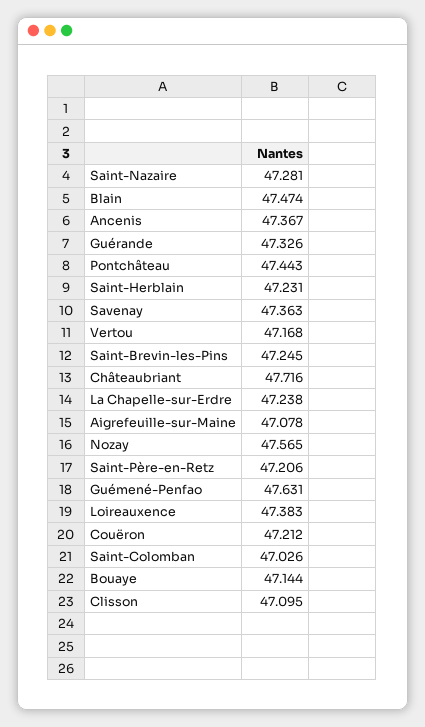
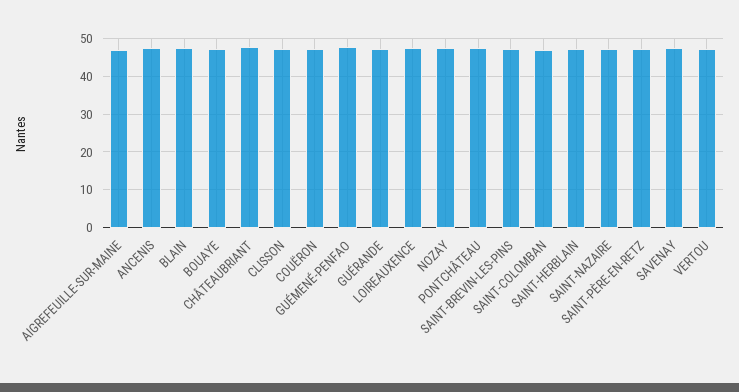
  {
    "Saint-Nazaire": 47.281,
    "Blain": 47.474,
    "Ancenis": 47.367,
    "Guérande": 47.326,
    "Pontchâteau": 47.443,
    "Saint-Herblain": 47.231,
    "Savenay": 47.363,
    "Vertou": 47.168,
    "Saint-Brevin-les-Pins": 47.245,
    "Châteaubriant": 47.716,
-   "La Chapelle-sur-Erdre": 47.238,
    "Aigrefeuille-sur-Maine": 47.078,
    "Nozay": 47.565,
    "Saint-Père-en-Retz": 47.206,
    "Guémené-Penfao": 47.631,
    "Loireauxence": 47.383,
    "Couëron": 47.212,
    "Saint-Colomban": 47.026,
    "Bouaye": 47.144,
    "Clisson": 47.095
  }

